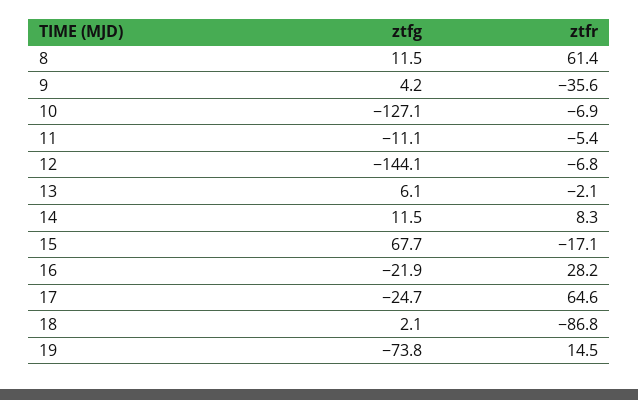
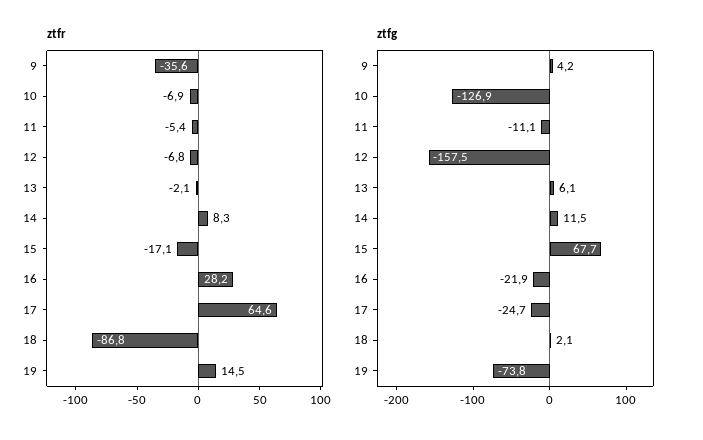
  {
    "ztfg": {
-     "8": 11.5,
      "9": 4.2,
-     "10": -127.1,
+     "10": -126.9,
      "11": -11.1,
-     "12": -144.1,
+     "12": -157.5,
      "13": 6.1,
      "14": 11.5,
      "15": 67.7,
      "16": -21.9,
      "17": -24.7,
      "18": 2.1,
      "19": -73.8
    },
    "ztfr": {
-     "8": 61.4,
      "9": -35.6,
      "10": -6.9,
      "11": -5.4,
      "12": -6.8,
      "13": -2.1,
      "14": 8.3,
      "15": -17.1,
      "16": 28.2,
      "17": 64.6,
      "18": -86.8,
      "19": 14.5
    }
  }

